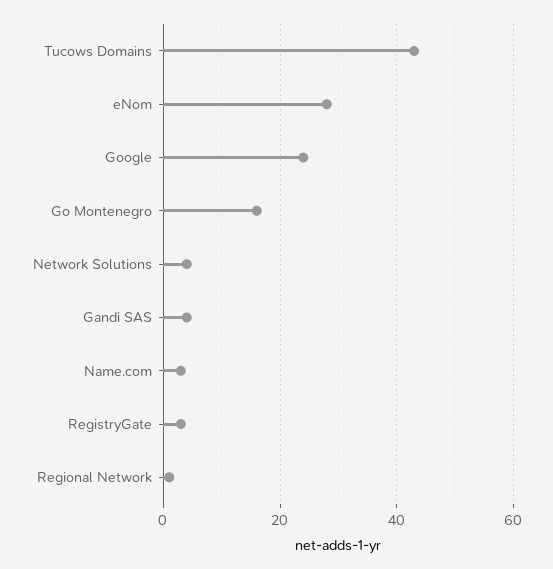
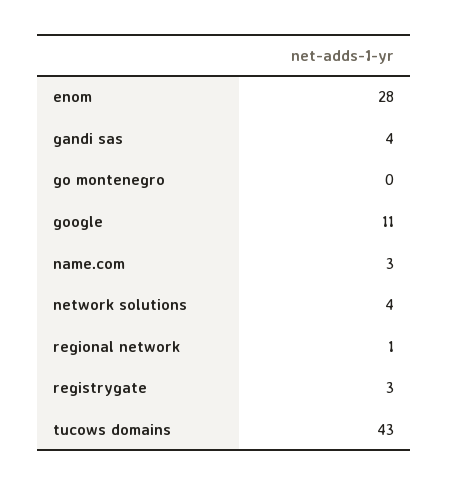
  {
    "Tucows Domains": 43,
    "eNom": 28,
-   "Google": 25,
+   "Google": 11,
-   "Go Montenegro": 15,
+   "Go Montenegro": 0,
    "Network Solutions": 4,
    "Gandi SAS": 4,
    "Name.com": 3,
    "RegistryGate": 3,
    "Regional Network": 1
  }

